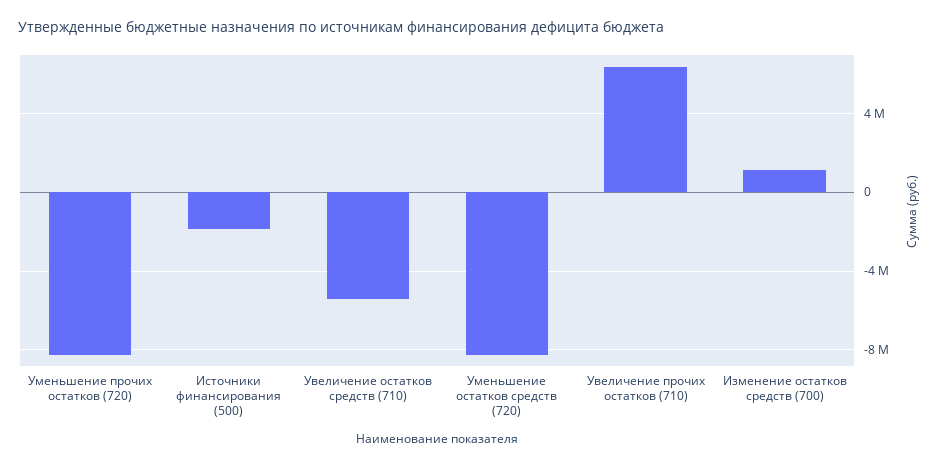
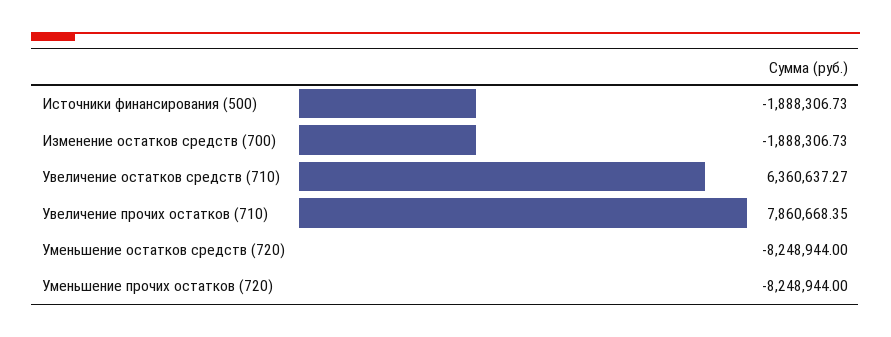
  {
    "Уменьшение прочих остатков (720)": -8248944,
    "Источники финансирования (500)": -1888306.73,
-   "Увеличение остатков средств (710)": -5500000,
+   "Увеличение остатков средств (710)": 6360637.27,
    "Уменьшение остатков средств (720)": -8248944,
-   "Увеличение прочих остатков (710)": 6500000,
+   "Увеличение прочих остатков (710)": 7860668.35,
-   "Изменение остатков средств (700)": 1000000
+   "Изменение остатков средств (700)": -1888306.73
  }

